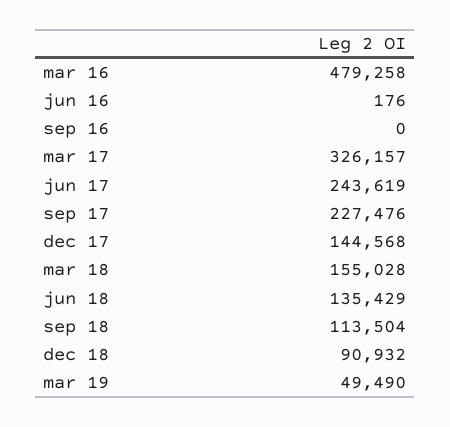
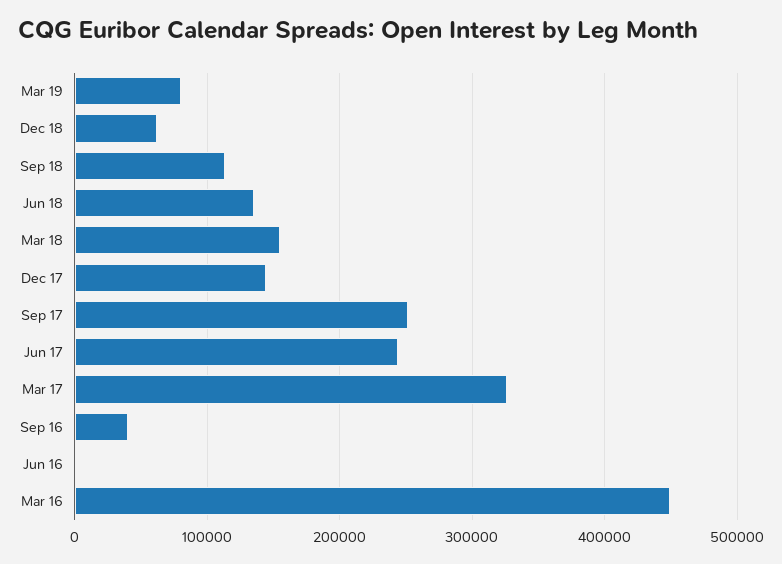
  {
-   "mar 16": 479258,
+   "mar 16": 450000,
    "jun 16": 176,
-   "sep 16": 0,
+   "sep 16": 40000,
    "mar 17": 326157,
    "jun 17": 243619,
-   "sep 17": 227476,
+   "sep 17": 250000,
    "dec 17": 144568,
    "mar 18": 155028,
    "jun 18": 135429,
    "sep 18": 113504,
-   "dec 18": 90932,
+   "dec 18": 60000,
-   "mar 19": 49490
+   "mar 19": 80000
  }

